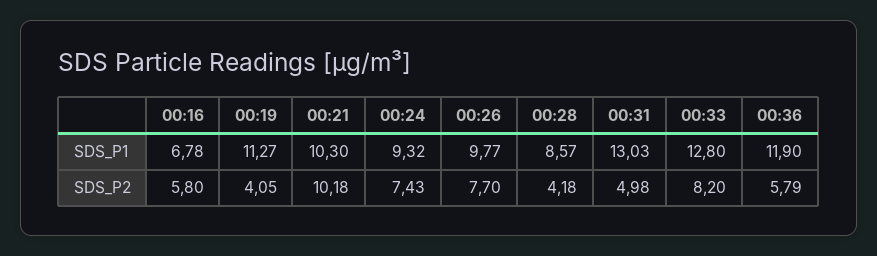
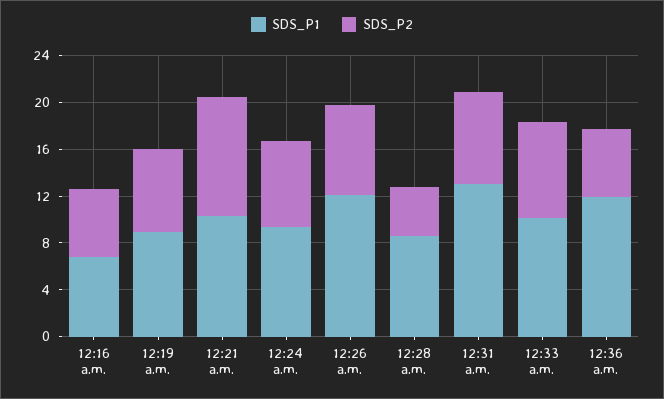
  {
    "SDS_P1": {
      "00:16": 6.78,
-     "00:19": 11.27,
+     "00:19": 9,
      "00:21": 10.3,
      "00:24": 9.32,
-     "00:26": 9.77,
+     "00:26": 12,
      "00:28": 8.57,
      "00:31": 13.03,
-     "00:33": 12.8,
+     "00:33": 10,
      "00:36": 11.9
    },
    "SDS_P2": {
      "00:16": 5.8,
-     "00:19": 4.05,
+     "00:19": 7,
      "00:21": 10.18,
      "00:24": 7.43,
      "00:26": 7.7,
      "00:28": 4.18,
-     "00:31": 4.98,
+     "00:31": 8,
      "00:33": 8.2,
      "00:36": 5.79
    }
  }

